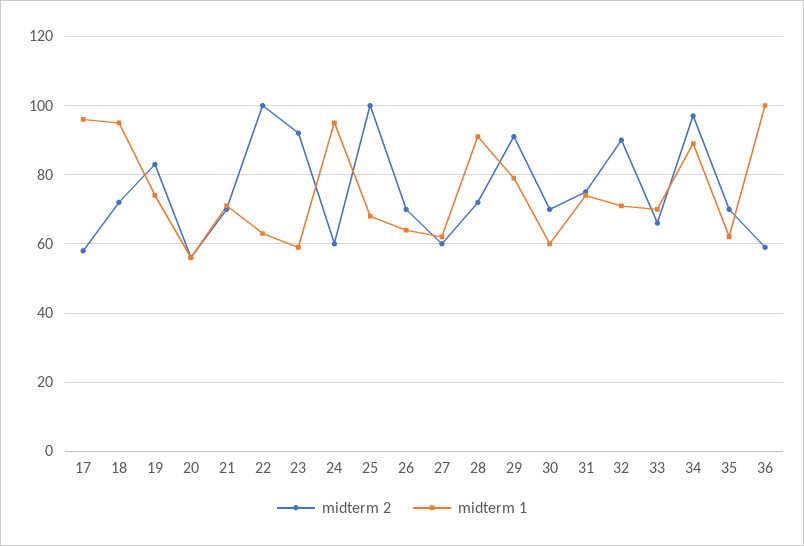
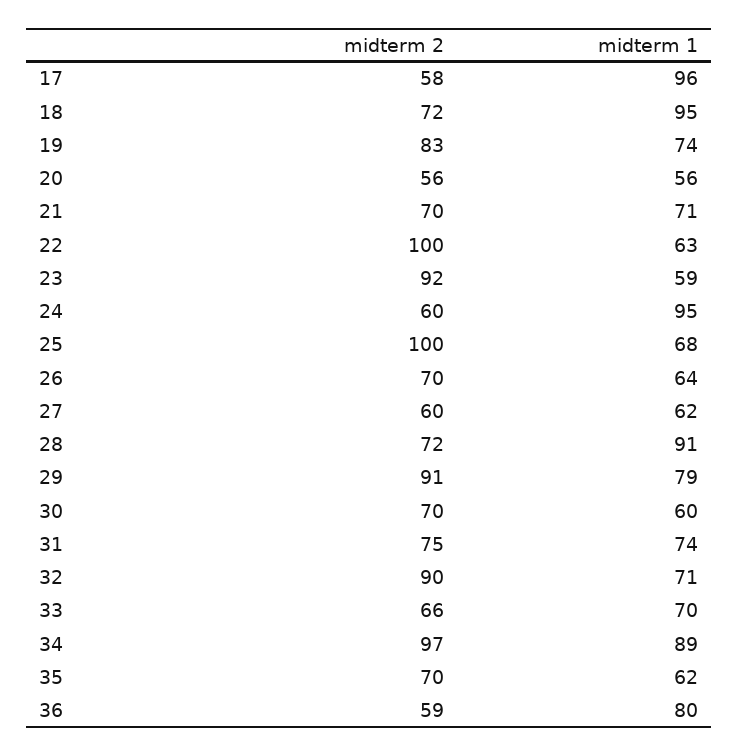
  {
    "midterm 2": {
      "17": 58,
      "18": 72,
      "19": 83,
      "20": 56,
      "21": 70,
      "22": 100,
      "23": 92,
      "24": 60,
      "25": 100,
      "26": 70,
      "27": 60,
      "28": 72,
      "29": 91,
      "30": 70,
      "31": 75,
      "32": 90,
      "33": 66,
      "34": 97,
      "35": 70,
      "36": 59
    },
    "midterm 1": {
      "17": 96,
      "18": 95,
      "19": 74,
      "20": 56,
      "21": 71,
      "22": 63,
      "23": 59,
      "24": 95,
      "25": 68,
      "26": 64,
      "27": 62,
      "28": 91,
      "29": 79,
      "30": 60,
      "31": 74,
      "32": 71,
      "33": 70,
      "34": 89,
      "35": 62,
-     "36": 100
+     "36": 80
    }
  }

